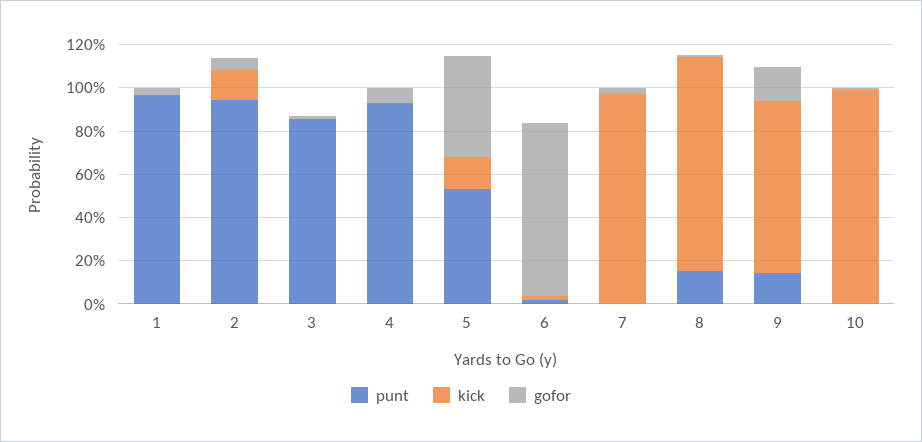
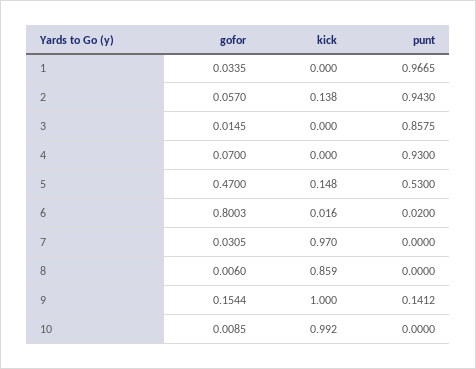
  {
    "punt": {
      "1": 0.9665,
      "2": 0.943,
      "3": 0.8575,
      "4": 0.93,
      "5": 0.53,
      "6": 0.02,
      "7": 0,
-     "8": 0.15,
+     "8": 0,
      "9": 0.1412,
      "10": 0
    },
    "kick": {
      "1": 0,
      "2": 0.138,
      "3": 0,
      "4": 0,
      "5": 0.148,
      "6": 0.016,
      "7": 0.97,
-     "8": 1,
+     "8": 0.859,
-     "9": 0.8,
+     "9": 1,
      "10": 0.992
    },
    "gofor": {
      "1": 0.0335,
      "2": 0.057,
      "3": 0.0145,
      "4": 0.07,
      "5": 0.47,
      "6": 0.8003,
      "7": 0.0305,
      "8": 0.006,
      "9": 0.1544,
      "10": 0.0085
    }
  }

